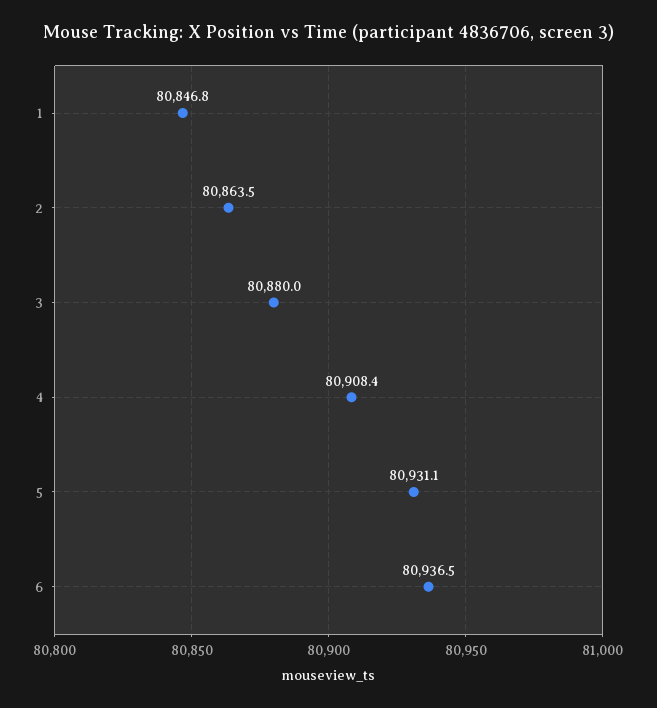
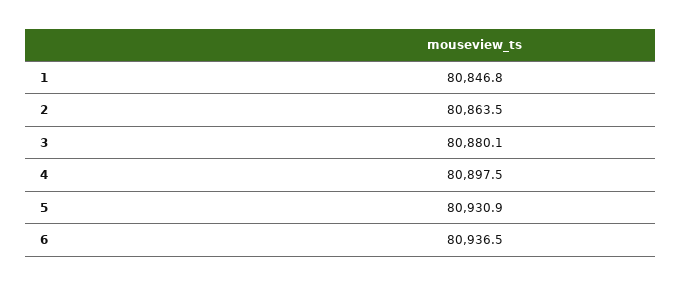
  {
    "1": 80846.8,
    "2": 80863.5,
-   "3": 80880,
+   "3": 80880.1,
-   "4": 80908.4,
+   "4": 80897.5,
-   "5": 80931.1,
+   "5": 80930.9,
    "6": 80936.5
  }

